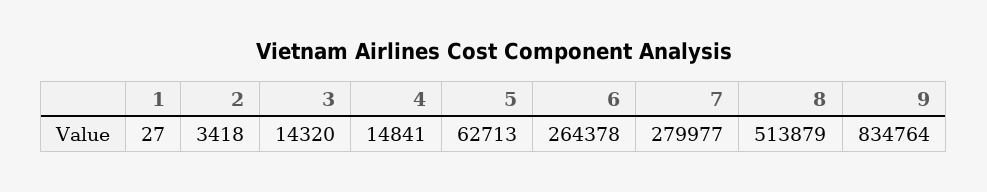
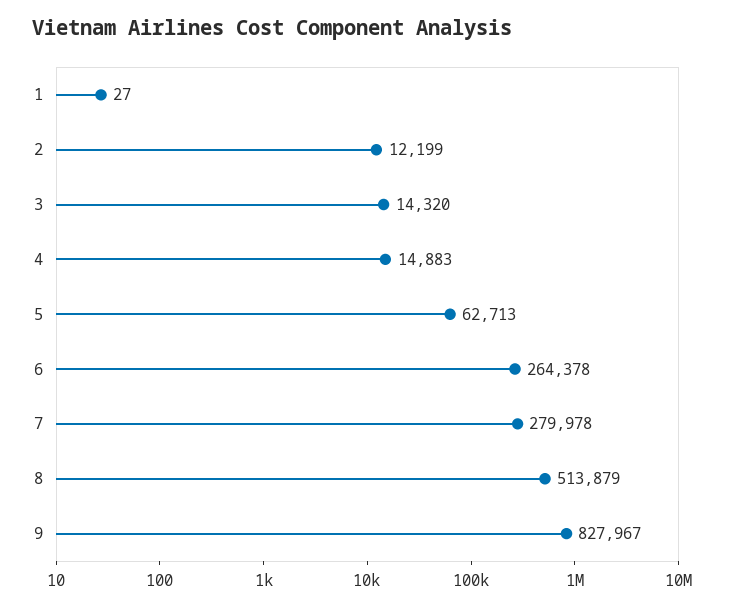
  {
    "1": 27,
-   "2": 3418,
+   "2": 12199,
    "3": 14320,
-   "4": 14841,
+   "4": 14883,
    "5": 62713,
    "6": 264378,
-   "7": 279977,
+   "7": 279978,
    "8": 513879,
-   "9": 834764
+   "9": 827967
  }

